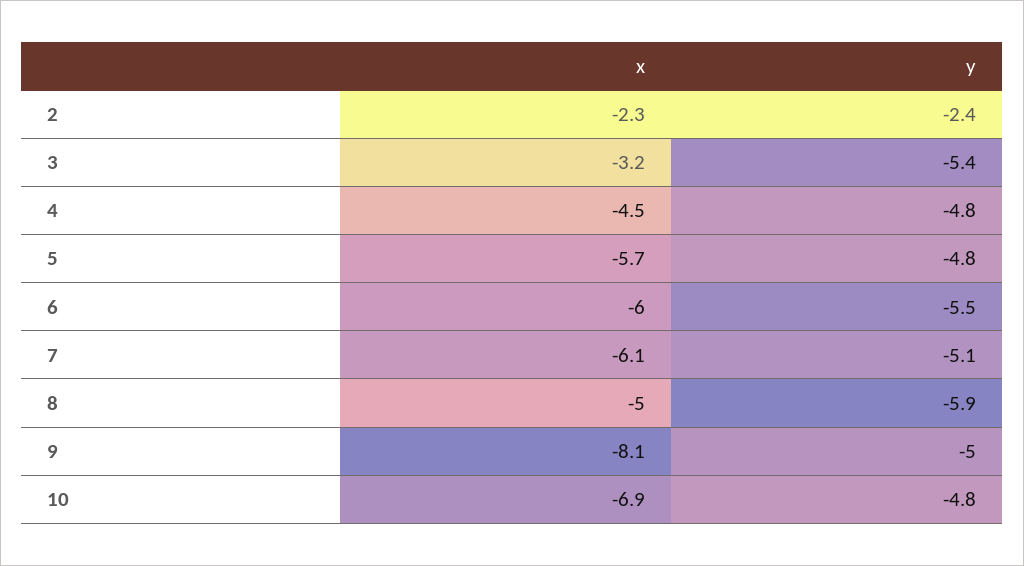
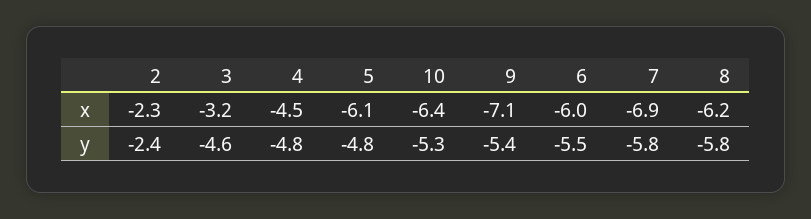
  {
    "x": {
      "2": -2.3,
      "3": -3.2,
      "4": -4.5,
-     "5": -5.7,
+     "5": -6.1,
      "6": -6,
-     "7": -6.1,
+     "7": -6.9,
-     "8": -5,
+     "8": -6.2,
-     "9": -8.1,
+     "9": -7.1,
-     "10": -6.9
+     "10": -6.4
    },
    "y": {
      "2": -2.4,
-     "3": -5.4,
+     "3": -4.6,
      "4": -4.8,
      "5": -4.8,
      "6": -5.5,
-     "7": -5.1,
+     "7": -5.8,
-     "8": -5.9,
+     "8": -5.8,
-     "9": -5,
+     "9": -5.4,
-     "10": -4.8
+     "10": -5.3
    }
  }

